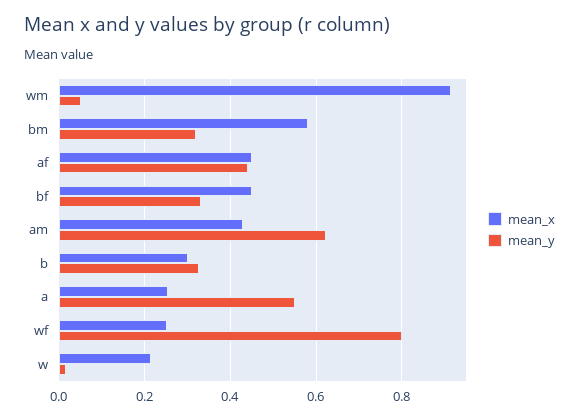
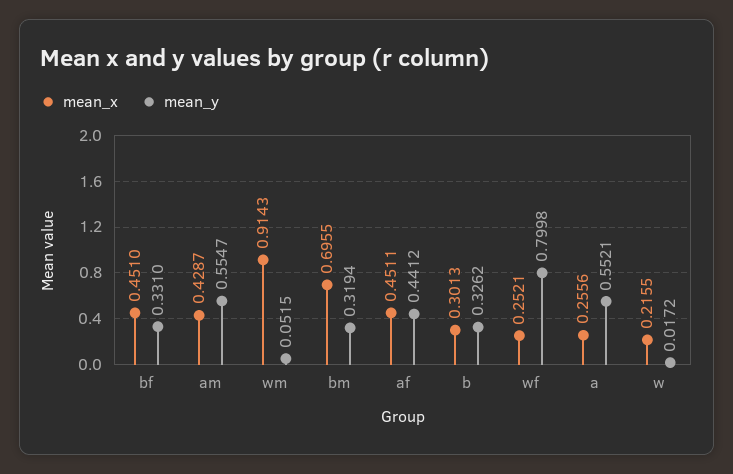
  {
    "mean_x": {
      "wm": 0.9143,
-     "bm": 0.58,
+     "bm": 0.6955,
      "af": 0.4511,
      "bf": 0.451,
      "am": 0.4287,
      "b": 0.3013,
      "a": 0.2556,
      "wf": 0.2521,
      "w": 0.2155
    },
    "mean_y": {
      "wm": 0.0515,
      "bm": 0.3194,
      "af": 0.4412,
      "bf": 0.331,
-     "am": 0.62,
+     "am": 0.5547,
      "b": 0.3262,
      "a": 0.5521,
      "wf": 0.7998,
      "w": 0.0172
    }
  }

